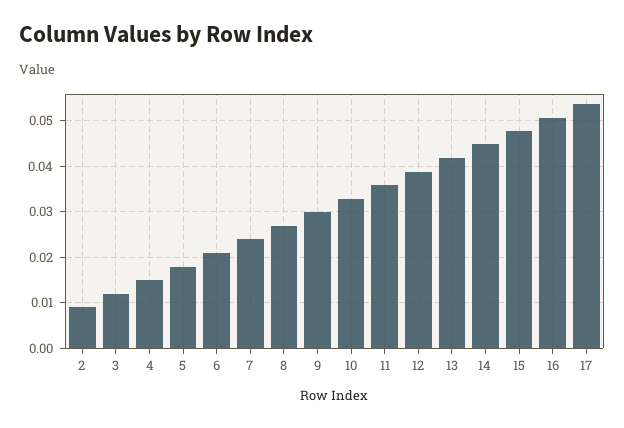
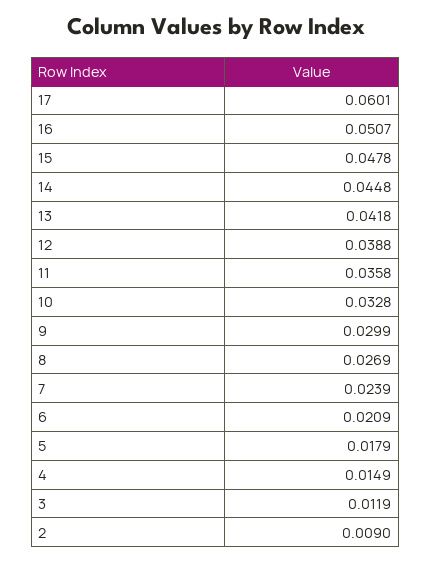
  {
    "2": 0.009,
    "3": 0.0119,
    "4": 0.0149,
    "5": 0.0179,
    "6": 0.0209,
    "7": 0.0239,
    "8": 0.0269,
    "9": 0.0299,
    "10": 0.0328,
    "11": 0.0358,
    "12": 0.0388,
    "13": 0.0418,
    "14": 0.0448,
    "15": 0.0478,
    "16": 0.0507,
-   "17": 0.054
+   "17": 0.0601
  }

